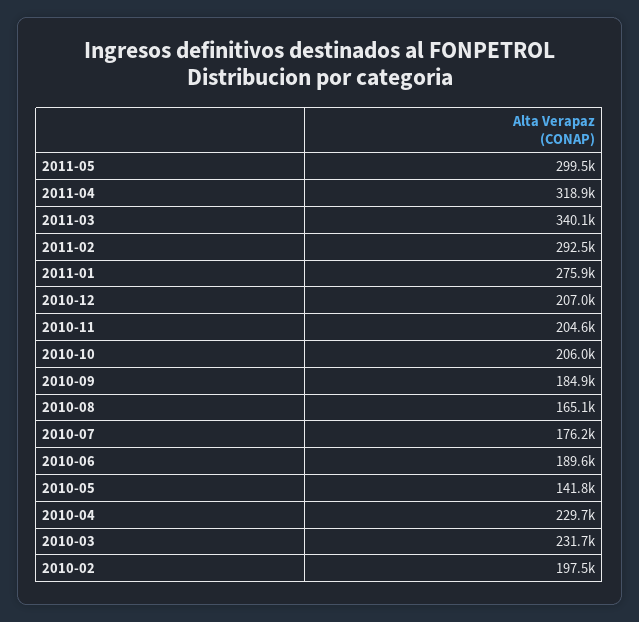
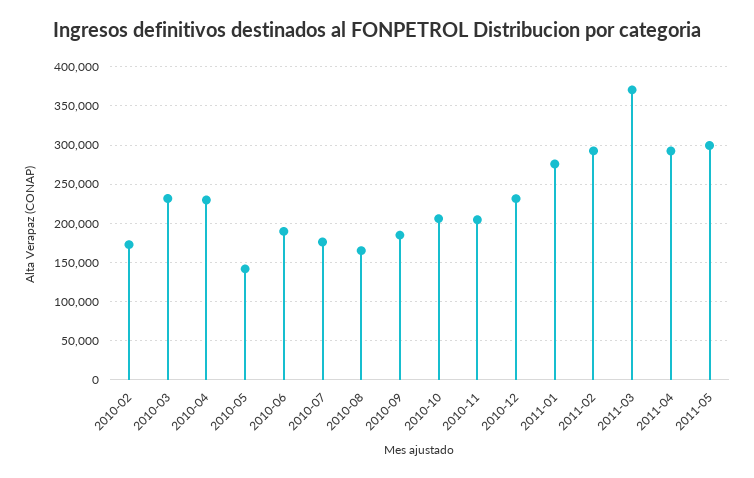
  {
    "2011-05": 299500,
-   "2011-04": 318900,
+   "2011-04": 290000,
-   "2011-03": 340100,
+   "2011-03": 370000,
    "2011-02": 292500,
    "2011-01": 275900,
-   "2010-12": 207000,
+   "2010-12": 230000,
    "2010-11": 204600,
    "2010-10": 206000,
    "2010-09": 184900,
    "2010-08": 165100,
    "2010-07": 176200,
    "2010-06": 189600,
    "2010-05": 141800,
    "2010-04": 229700,
    "2010-03": 231700,
-   "2010-02": 197500
+   "2010-02": 170000
  }

